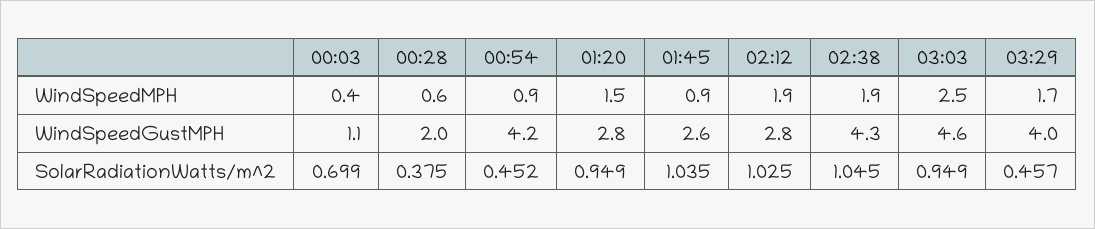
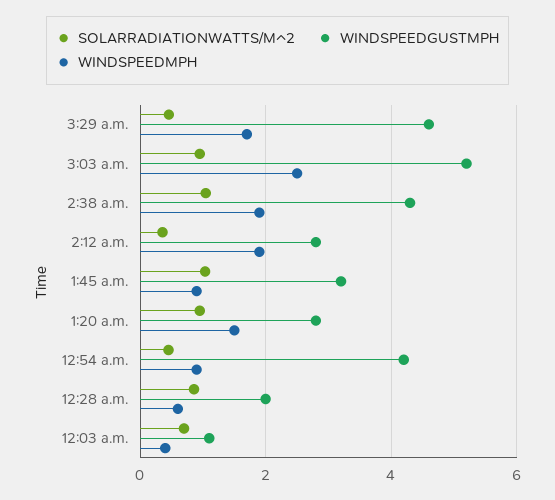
  {
    "WindSpeedMPH": {
      "00:03": 0.4,
      "00:28": 0.6,
      "00:54": 0.9,
      "01:20": 1.5,
      "01:45": 0.9,
      "02:12": 1.9,
      "02:38": 1.9,
      "03:03": 2.5,
      "03:29": 1.7
    },
    "WindSpeedGustMPH": {
      "00:03": 1.1,
      "00:28": 2,
      "00:54": 4.2,
      "01:20": 2.8,
-     "01:45": 2.6,
+     "01:45": 3.2,
      "02:12": 2.8,
      "02:38": 4.3,
-     "03:03": 4.6,
+     "03:03": 5.2,
-     "03:29": 4
+     "03:29": 4.6
    },
    "SolarRadiationWatts/m^2": {
      "00:03": 0.699,
-     "00:28": 0.375,
+     "00:28": 0.8,
      "00:54": 0.452,
      "01:20": 0.949,
      "01:45": 1.035,
-     "02:12": 1.025,
+     "02:12": 0.4,
      "02:38": 1.045,
      "03:03": 0.949,
      "03:29": 0.457
    }
  }

